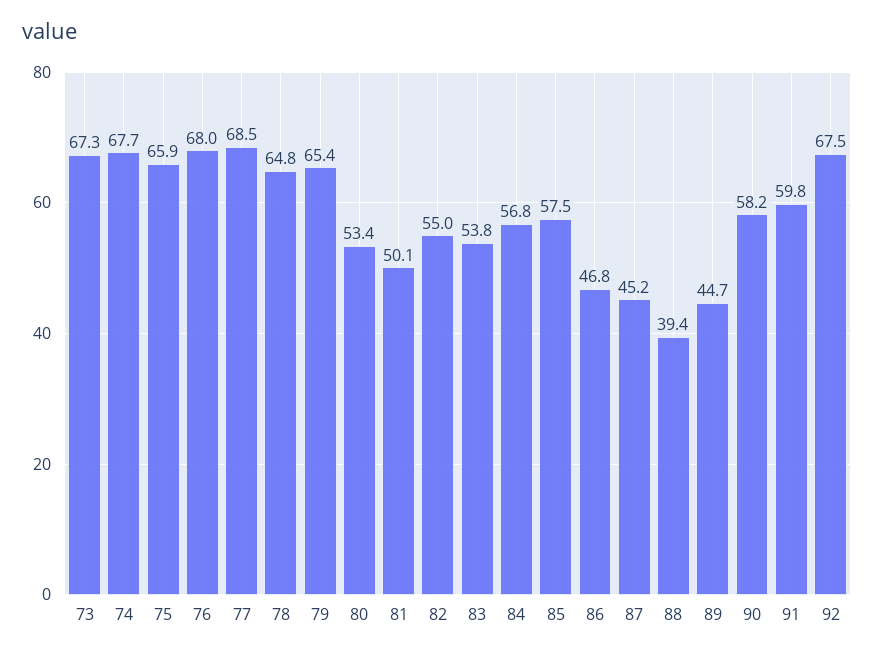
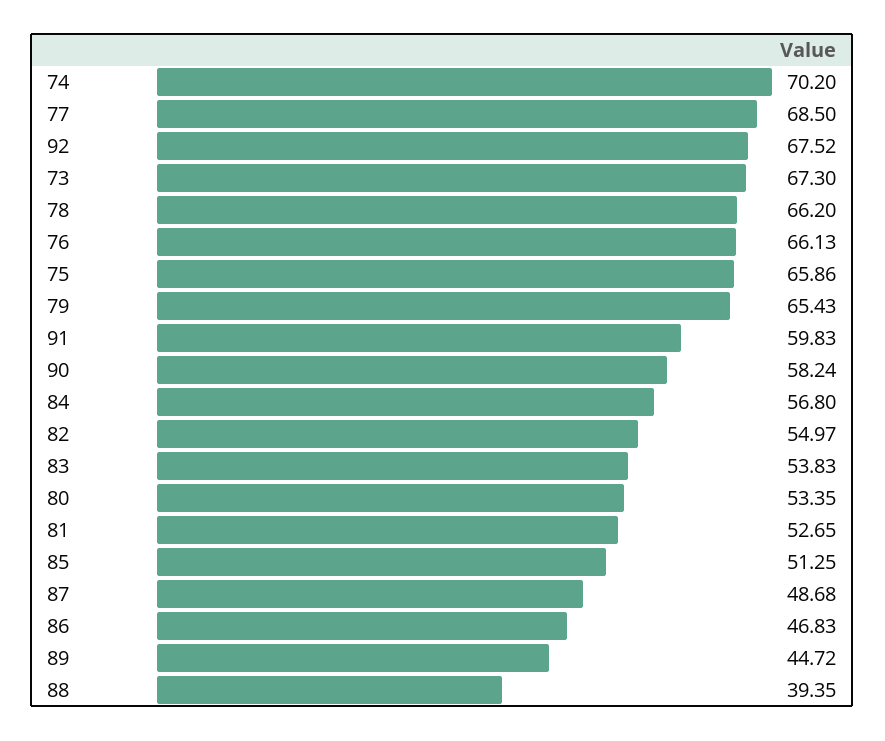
  {
    "73": 67.3,
-   "74": 67.7,
+   "74": 70.2,
    "75": 65.86,
-   "76": 68,
+   "76": 66.13,
    "77": 68.5,
-   "78": 64.8,
+   "78": 66.2,
    "79": 65.43,
    "80": 53.35,
-   "81": 50.1,
+   "81": 52.65,
    "82": 54.97,
    "83": 53.83,
    "84": 56.8,
-   "85": 57.5,
+   "85": 51.25,
    "86": 46.83,
-   "87": 45.2,
+   "87": 48.68,
    "88": 39.35,
    "89": 44.72,
    "90": 58.24,
    "91": 59.83,
    "92": 67.52
  }

